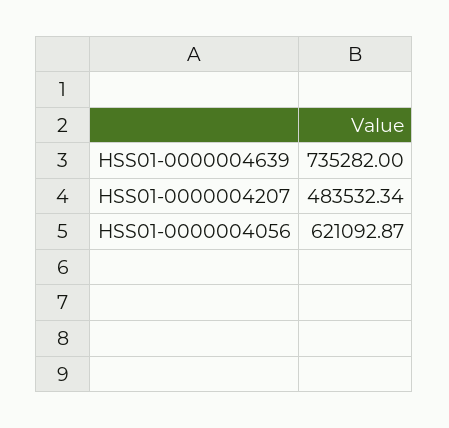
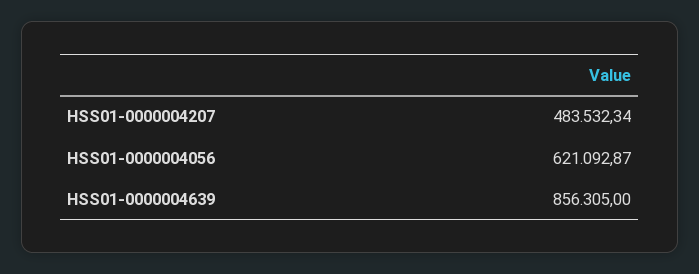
  {
-   "HSS01-0000004639": 735282,
+   "HSS01-0000004639": 856305,
    "HSS01-0000004207": 483532.34,
    "HSS01-0000004056": 621092.87
  }

